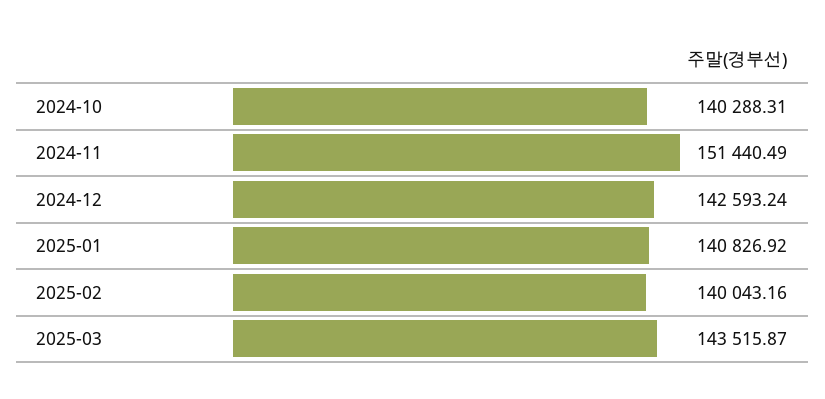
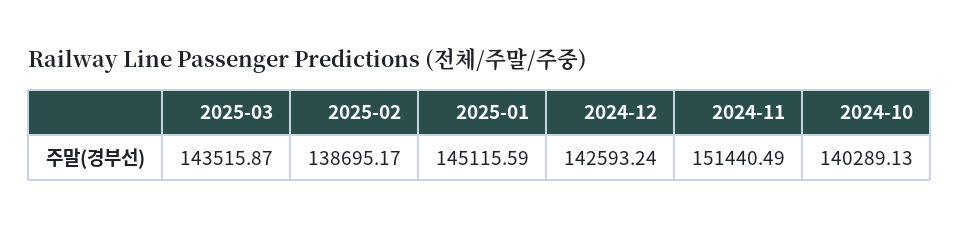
  {
-   "2024-10": 140288.31,
+   "2024-10": 140289.13,
    "2024-11": 151440.49,
    "2024-12": 142593.24,
-   "2025-01": 140826.92,
+   "2025-01": 145115.59,
-   "2025-02": 140043.16,
+   "2025-02": 138695.17,
    "2025-03": 143515.87
  }

